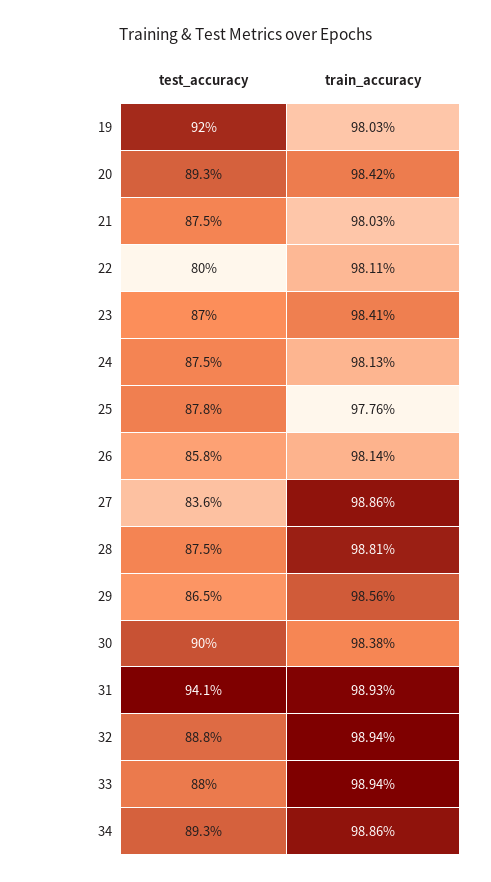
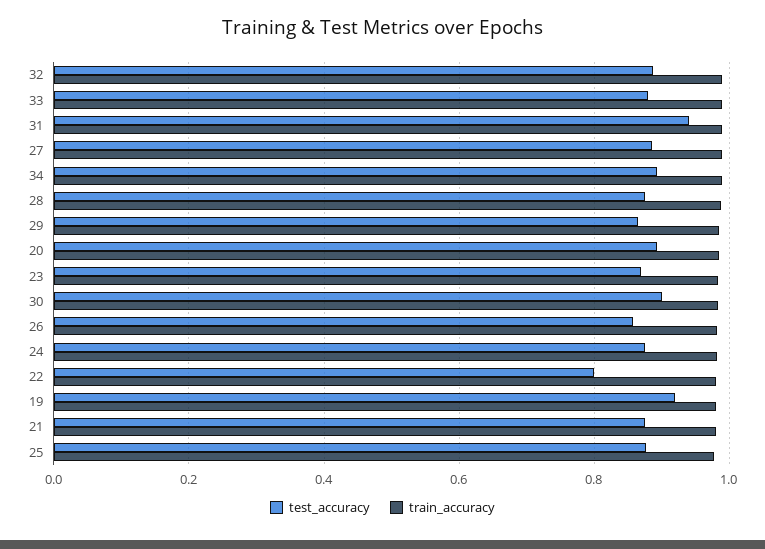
  {
    "test_accuracy": {
      "19": 0.92,
      "20": 0.893,
      "21": 0.875,
      "22": 0.8,
      "23": 0.87,
      "24": 0.875,
      "25": 0.878,
      "26": 0.858,
-     "27": 0.836,
+     "27": 0.88,
      "28": 0.875,
      "29": 0.865,
      "30": 0.9,
      "31": 0.941,
      "32": 0.888,
      "33": 0.88,
      "34": 0.893
    },
    "train_accuracy": {
      "19": 0.9803,
      "20": 0.9842,
      "21": 0.9803,
      "22": 0.9811,
      "23": 0.9841,
      "24": 0.9813,
      "25": 0.9776,
      "26": 0.9814,
      "27": 0.9886,
      "28": 0.9881,
      "29": 0.9856,
      "30": 0.9838,
      "31": 0.9893,
      "32": 0.9894,
      "33": 0.9894,
      "34": 0.9886
    }
  }

